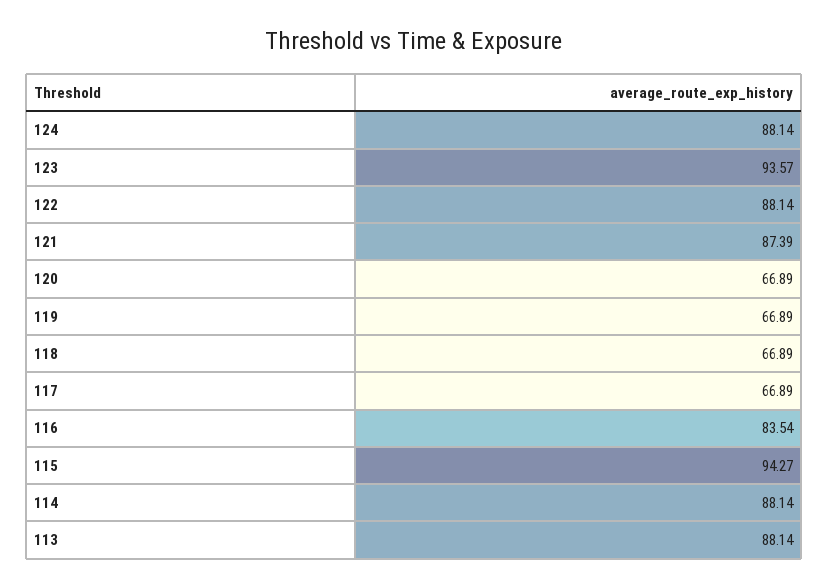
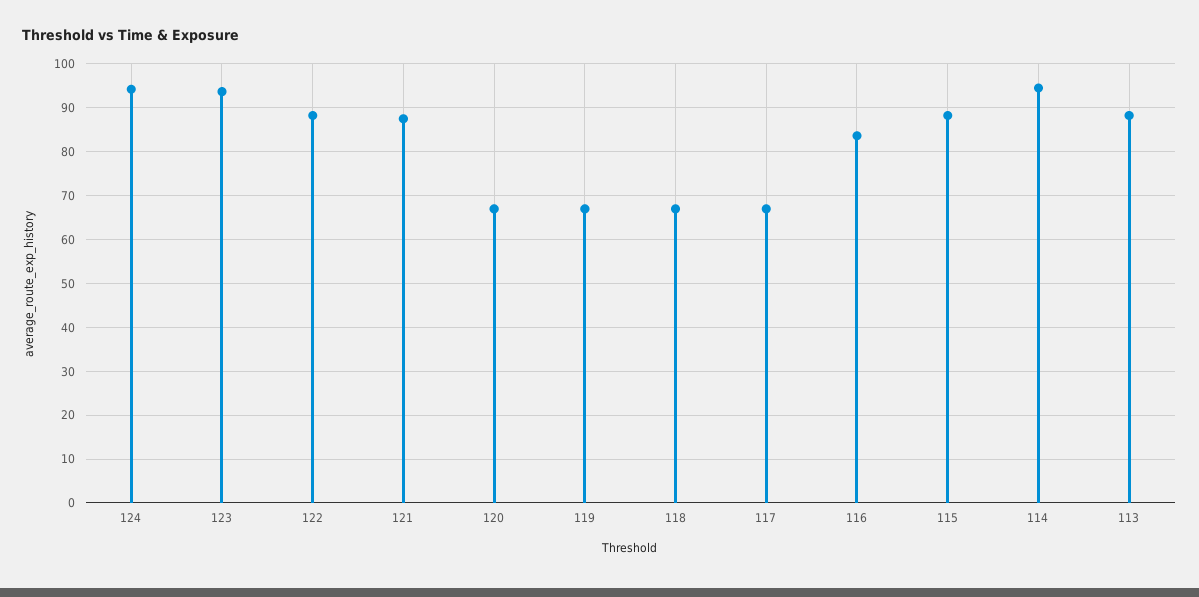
  {
-   "124": 88.14,
+   "124": 94,
    "123": 93.57,
    "122": 88.14,
    "121": 87.39,
    "120": 66.89,
    "119": 66.89,
    "118": 66.89,
    "117": 66.89,
    "116": 83.54,
-   "115": 94.27,
+   "115": 88,
-   "114": 88.14,
+   "114": 94,
    "113": 88.14
  }

